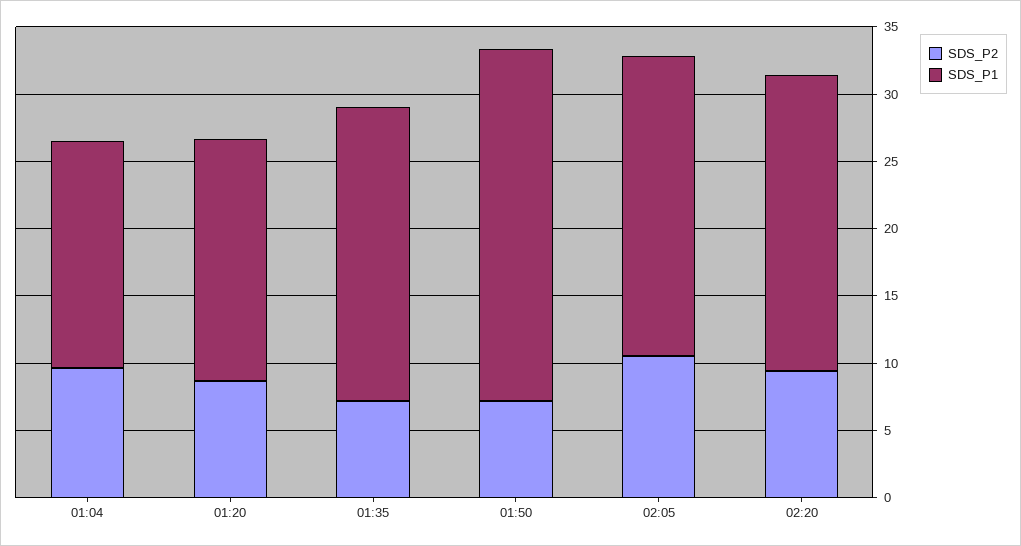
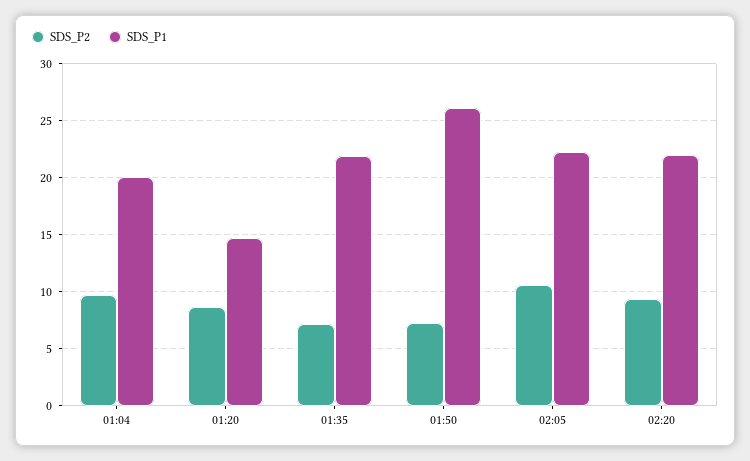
  {
    "SDS_P2": {
      "01:04": 10,
      "01:20": 9,
      "01:35": 7,
      "01:50": 7,
      "02:05": 11,
      "02:20": 9
    },
    "SDS_P1": {
-     "01:04": 17,
+     "01:04": 20,
-     "01:20": 18,
+     "01:20": 15,
      "01:35": 22,
      "01:50": 26,
      "02:05": 22,
      "02:20": 22
    }
  }

